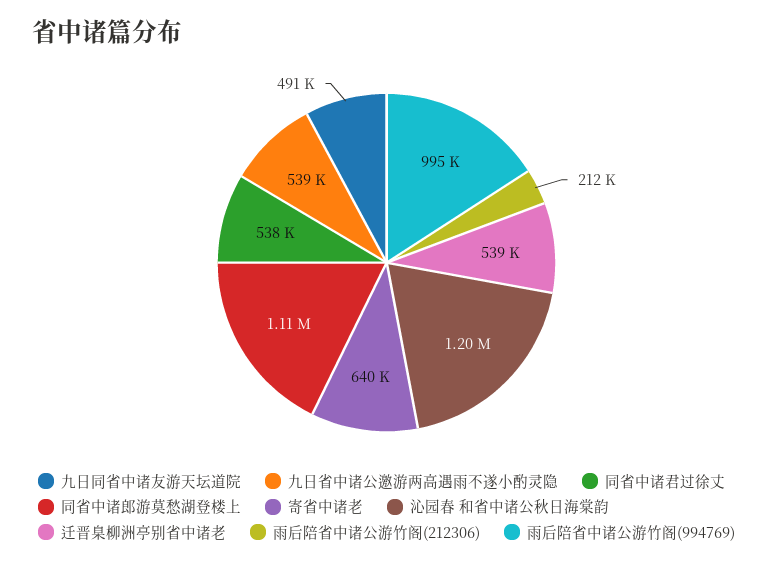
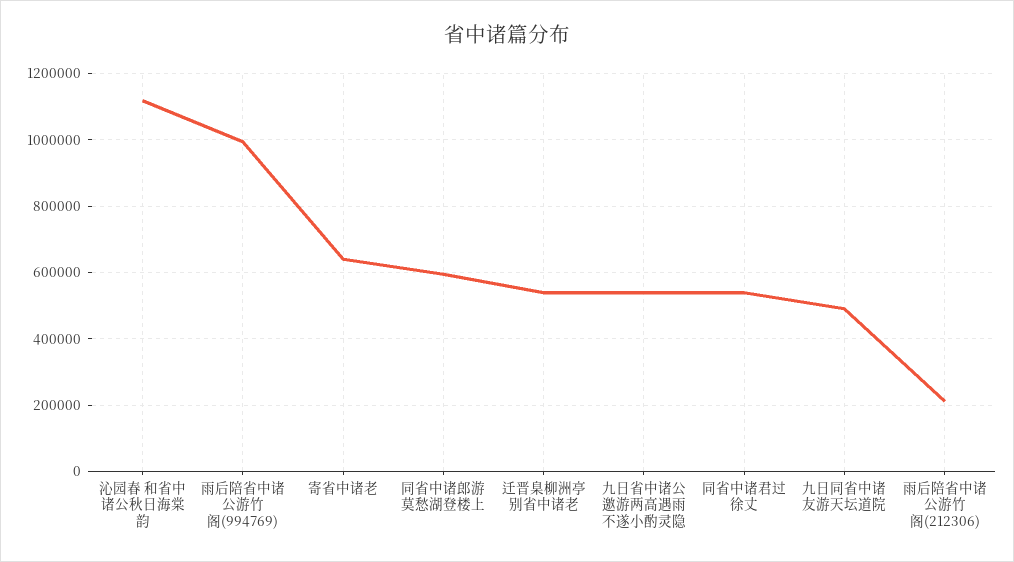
  {
    "九日同省中诸友游天坛道院": 491000,
    "九日省中诸公邀游两高遇雨不遂小酌灵隐": 539000,
    "同省中诸君过徐丈": 538000,
-   "同省中诸郎游莫愁湖登楼上": 1110000,
+   "同省中诸郎游莫愁湖登楼上": 600000,
    "寄省中诸老": 640000,
-   "沁园春 和省中诸公秋日海棠韵": 1200000,
+   "沁园春 和省中诸公秋日海棠韵": 1120000,
    "迁晋臬柳洲亭别省中诸老": 539000,
    "雨后陪省中诸公游竹阁(212306)": 212000,
    "雨后陪省中诸公游竹阁(994769)": 995000
  }

